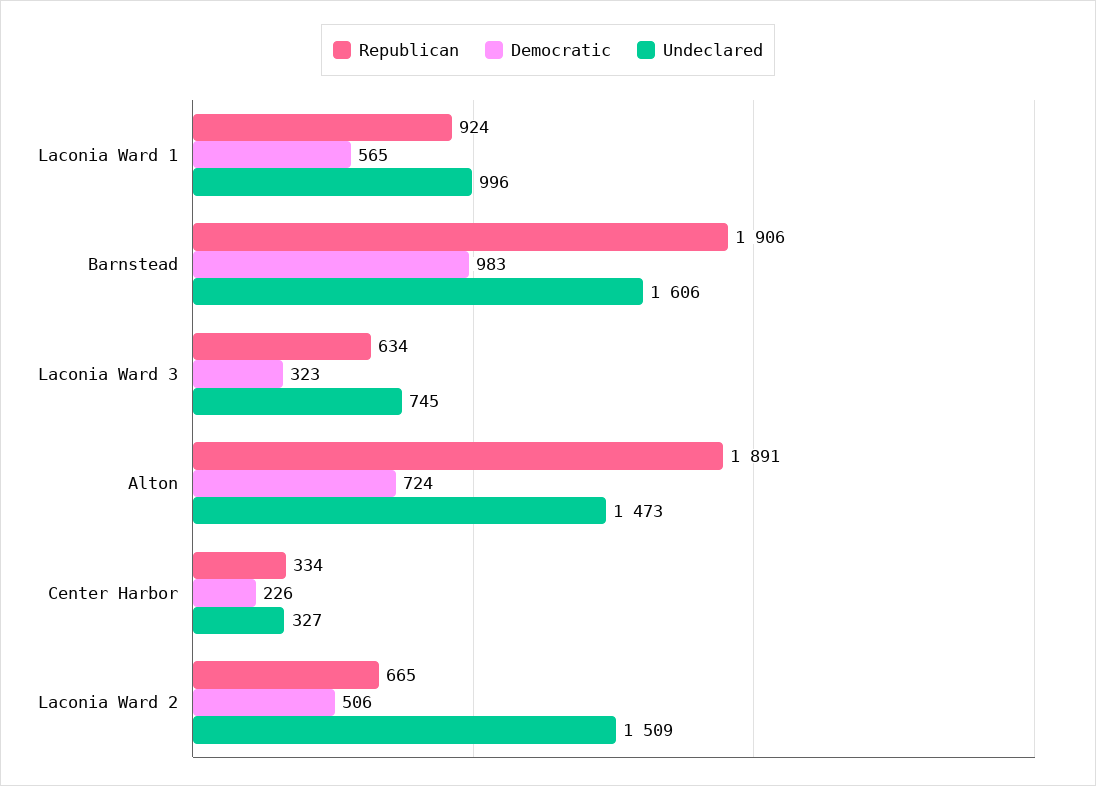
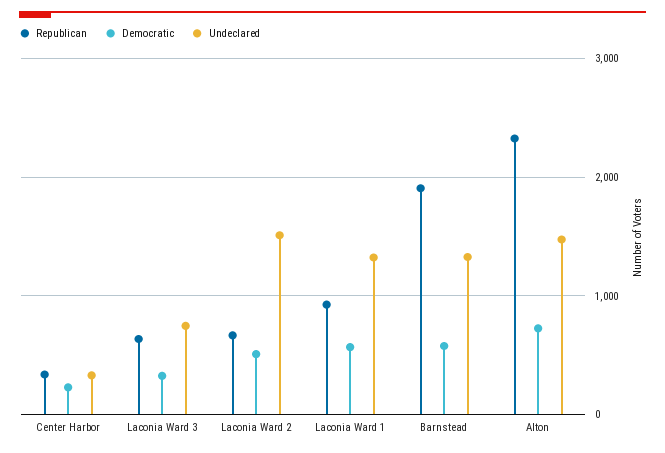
  {
    "Republican": {
      "Laconia Ward 1": 924,
      "Barnstead": 1906,
      "Laconia Ward 3": 634,
-     "Alton": 1891,
+     "Alton": 2300,
      "Center Harbor": 334,
      "Laconia Ward 2": 665
    },
    "Democratic": {
      "Laconia Ward 1": 565,
-     "Barnstead": 983,
+     "Barnstead": 600,
      "Laconia Ward 3": 323,
      "Alton": 724,
      "Center Harbor": 226,
      "Laconia Ward 2": 506
    },
    "Undeclared": {
-     "Laconia Ward 1": 996,
+     "Laconia Ward 1": 1300,
-     "Barnstead": 1606,
+     "Barnstead": 1300,
      "Laconia Ward 3": 745,
      "Alton": 1473,
      "Center Harbor": 327,
      "Laconia Ward 2": 1509
    }
  }

